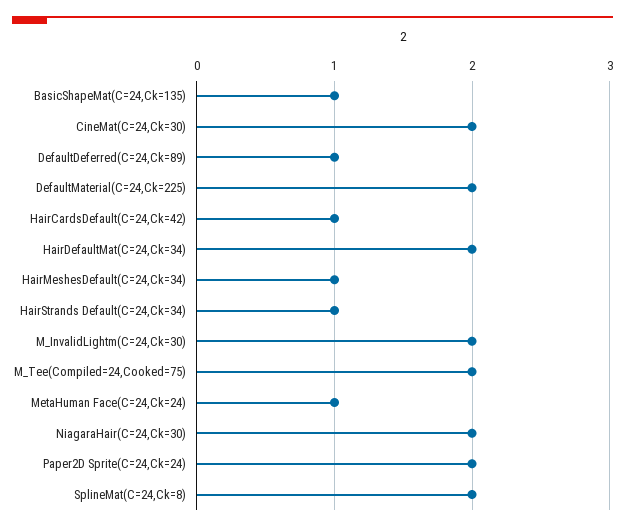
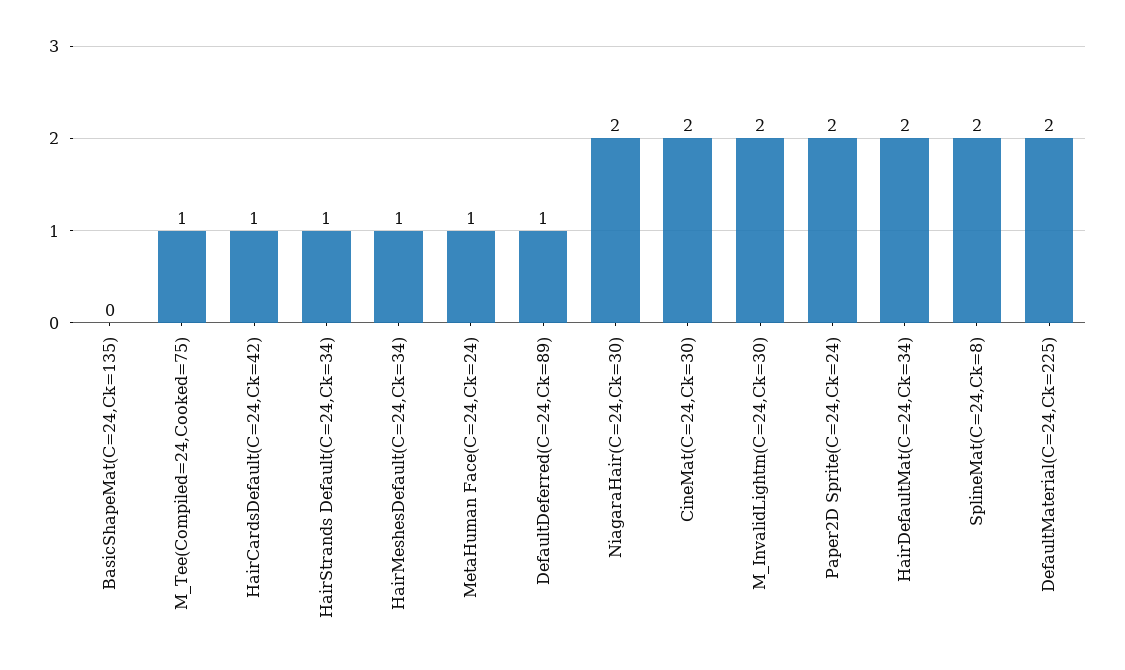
  {
-   "BasicShapeMat(C=24,Ck=135)": 1,
+   "BasicShapeMat(C=24,Ck=135)": 0,
    "CineMat(C=24,Ck=30)": 2,
    "DefaultDeferred(C=24,Ck=89)": 1,
    "DefaultMaterial(C=24,Ck=225)": 2,
    "HairCardsDefault(C=24,Ck=42)": 1,
    "HairDefaultMat(C=24,Ck=34)": 2,
    "HairMeshesDefault(C=24,Ck=34)": 1,
    "HairStrands Default(C=24,Ck=34)": 1,
    "M_InvalidLightm(C=24,Ck=30)": 2,
-   "M_Tee(Compiled=24,Cooked=75)": 2,
+   "M_Tee(Compiled=24,Cooked=75)": 1,
    "MetaHuman Face(C=24,Ck=24)": 1,
    "NiagaraHair(C=24,Ck=30)": 2,
    "Paper2D Sprite(C=24,Ck=24)": 2,
    "SplineMat(C=24,Ck=8)": 2
  }

